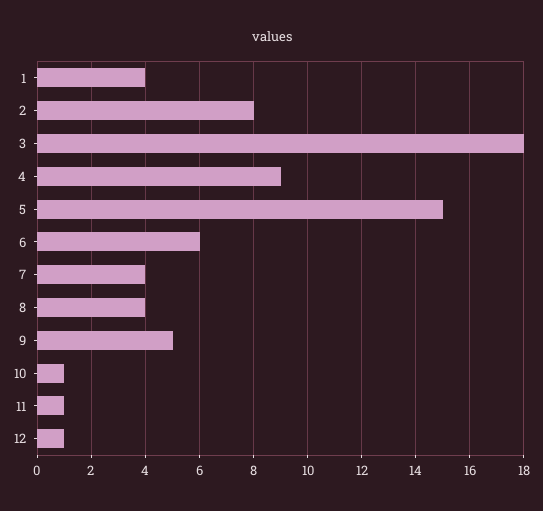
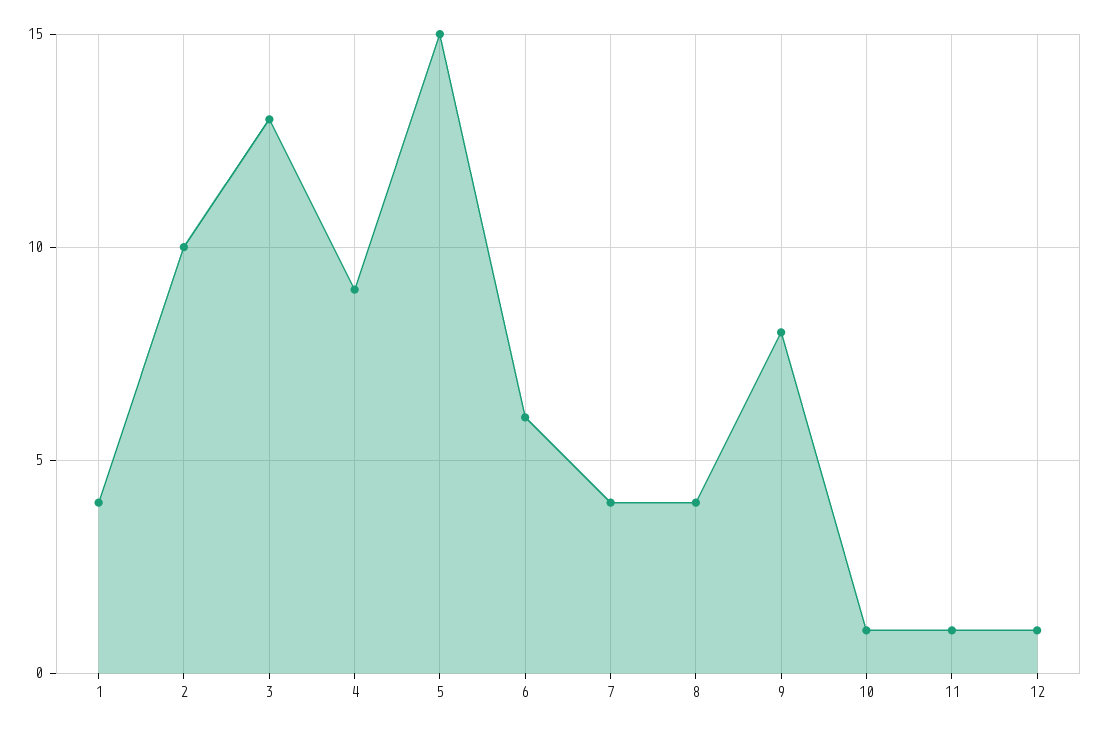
  {
    "1": 4,
-   "2": 8,
+   "2": 10,
-   "3": 18,
+   "3": 13,
    "4": 9,
    "5": 15,
    "6": 6,
    "7": 4,
    "8": 4,
-   "9": 5,
+   "9": 8,
    "10": 1,
    "11": 1,
    "12": 1
  }

